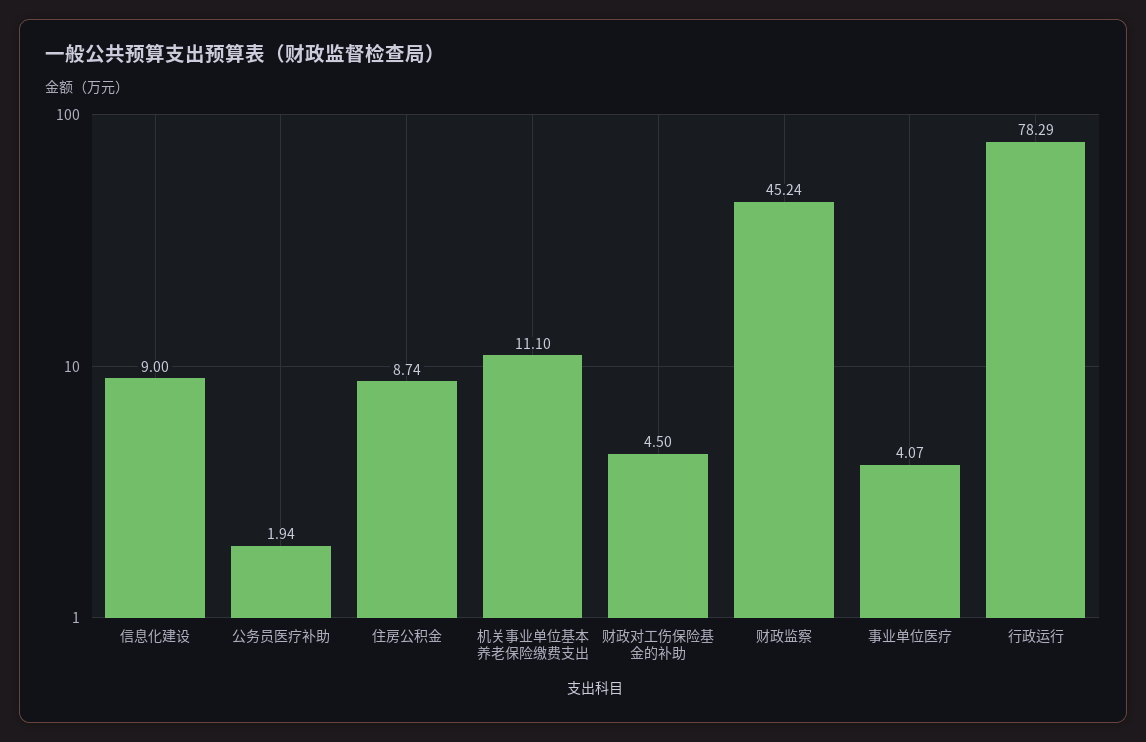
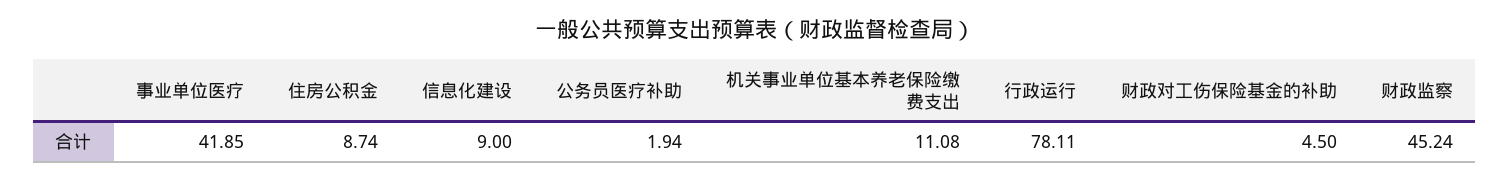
  {
    "信息化建设": 9,
    "公务员医疗补助": 1.94,
    "住房公积金": 8.74,
-   "机关事业单位基本养老保险缴费支出": 11.1,
+   "机关事业单位基本养老保险缴费支出": 11.08,
    "财政对工伤保险基金的补助": 4.5,
    "财政监察": 45.24,
-   "事业单位医疗": 4.07,
+   "事业单位医疗": 41.85,
-   "行政运行": 78.29
+   "行政运行": 78.11
  }

